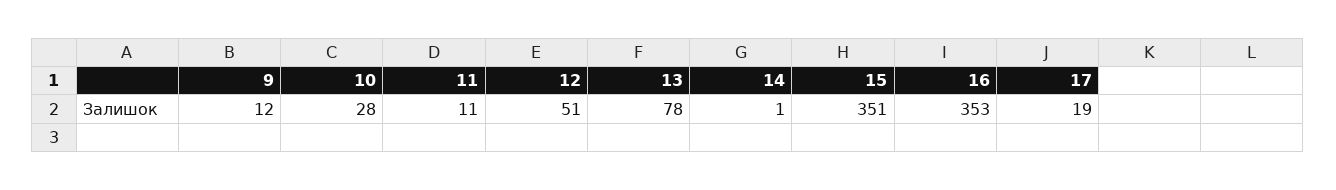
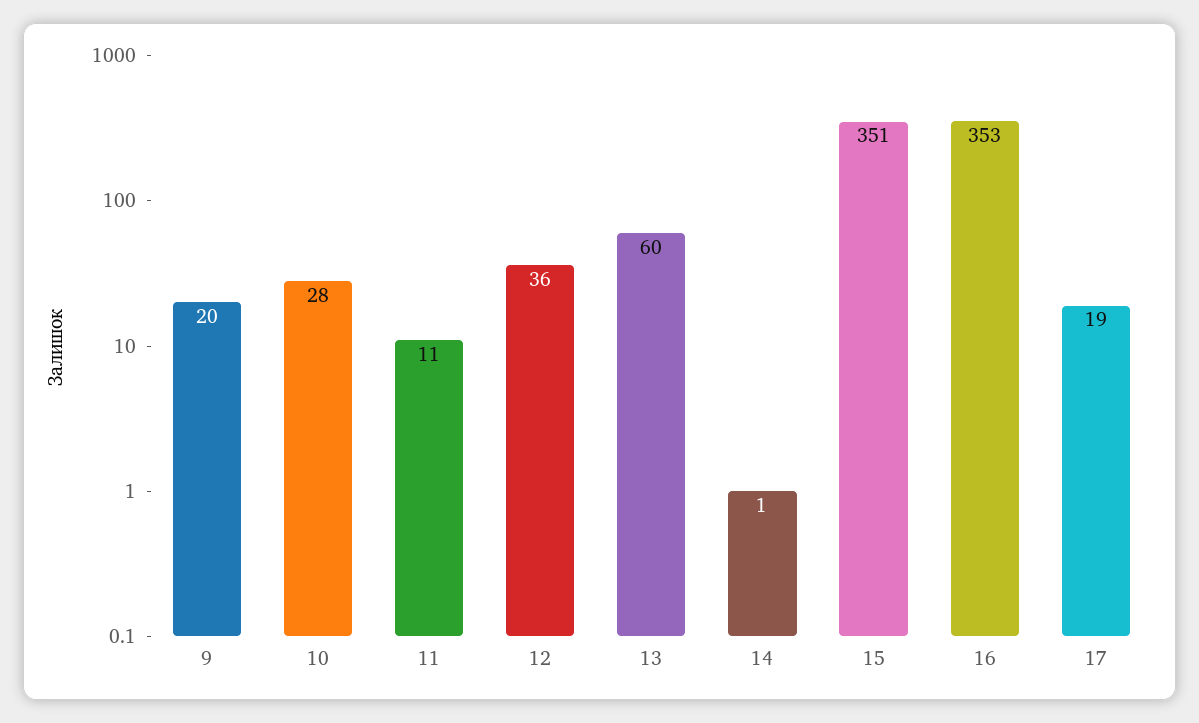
  {
-   "9": 12,
+   "9": 20,
    "10": 28,
    "11": 11,
-   "12": 51,
+   "12": 36,
-   "13": 78,
+   "13": 60,
    "14": 1,
    "15": 351,
    "16": 353,
    "17": 19
  }

